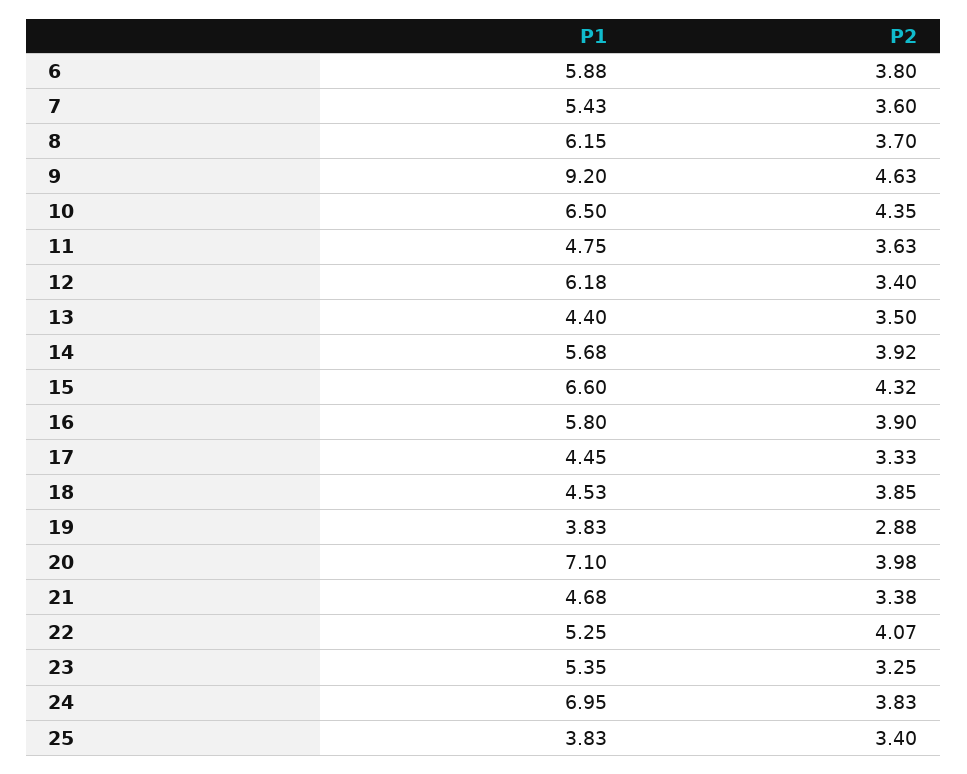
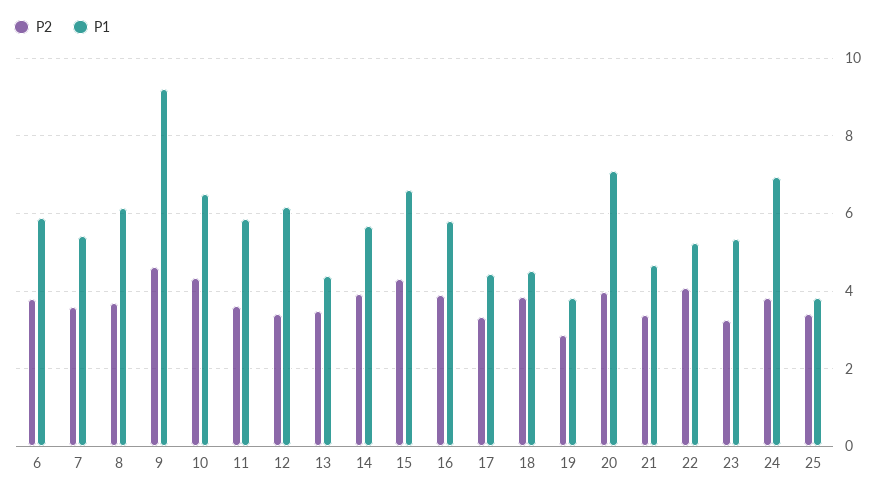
  {
    "P1": {
      "6": 5.88,
      "7": 5.43,
      "8": 6.15,
      "9": 9.2,
      "10": 6.5,
-     "11": 4.75,
+     "11": 5.8,
      "12": 6.18,
      "13": 4.4,
      "14": 5.68,
      "15": 6.6,
      "16": 5.8,
      "17": 4.45,
      "18": 4.53,
      "19": 3.83,
      "20": 7.1,
      "21": 4.68,
      "22": 5.25,
      "23": 5.35,
      "24": 6.95,
      "25": 3.83
    },
    "P2": {
      "6": 3.8,
      "7": 3.6,
      "8": 3.7,
      "9": 4.63,
      "10": 4.35,
      "11": 3.63,
      "12": 3.4,
      "13": 3.5,
      "14": 3.92,
      "15": 4.32,
      "16": 3.9,
      "17": 3.33,
      "18": 3.85,
      "19": 2.88,
      "20": 3.98,
      "21": 3.38,
      "22": 4.07,
      "23": 3.25,
      "24": 3.83,
      "25": 3.4
    }
  }

